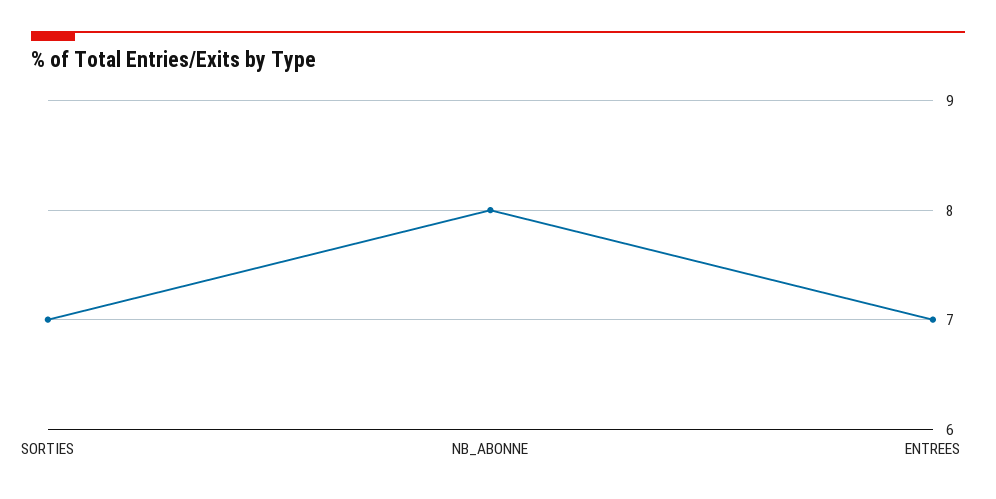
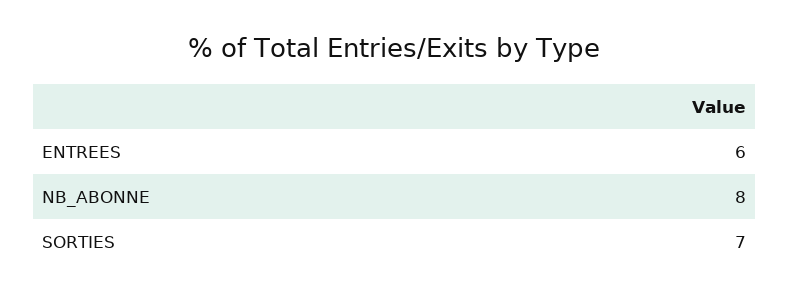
  {
    "SORTIES": 7,
    "NB_ABONNE": 8,
-   "ENTREES": 7
+   "ENTREES": 6
  }

